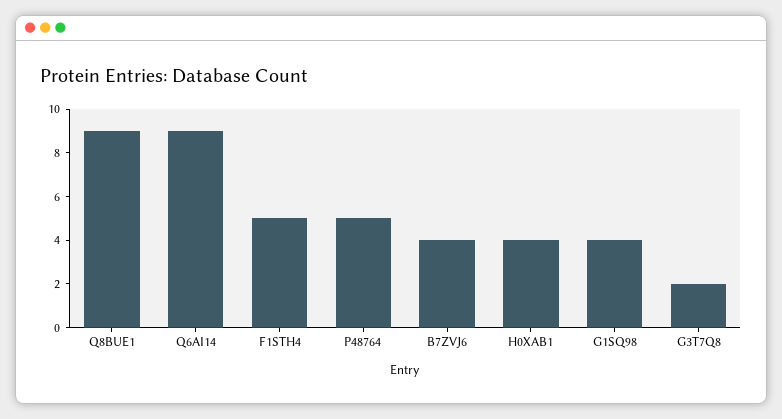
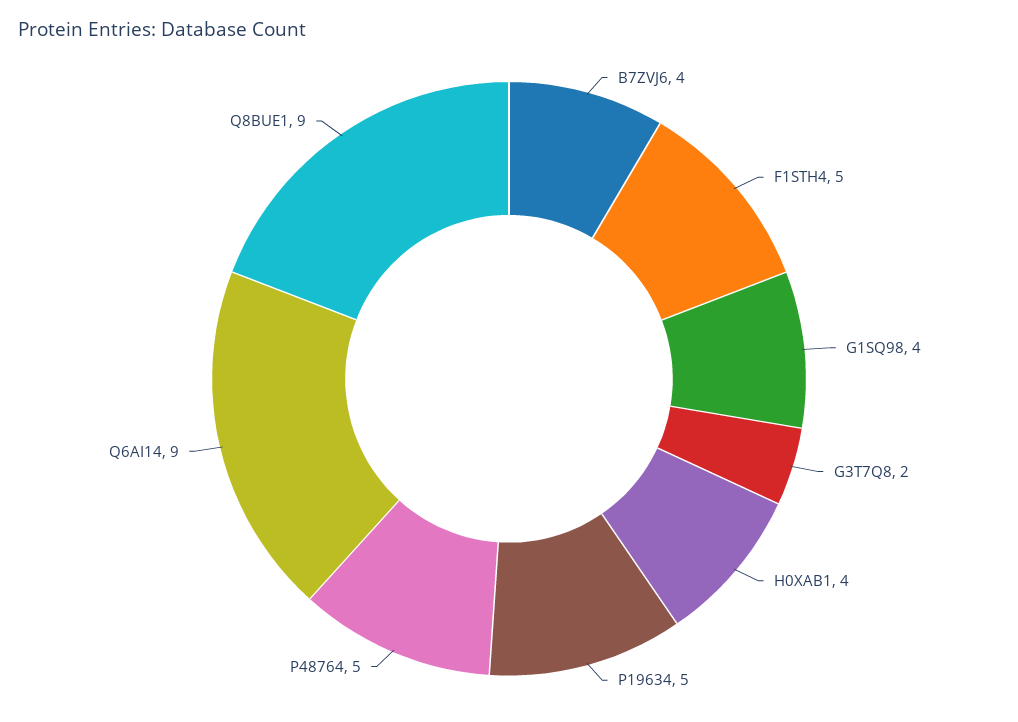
  {
    "Q8BUE1": 9,
    "Q6AI14": 9,
    "F1STH4": 5,
    "P48764": 5,
    "B7ZVJ6": 4,
    "H0XAB1": 4,
    "G1SQ98": 4,
-   "G3T7Q8": 2
+   "G3T7Q8": 2,
+   "P19634": 5
  }

